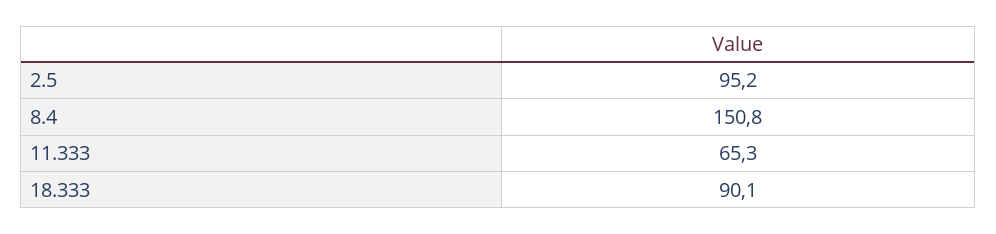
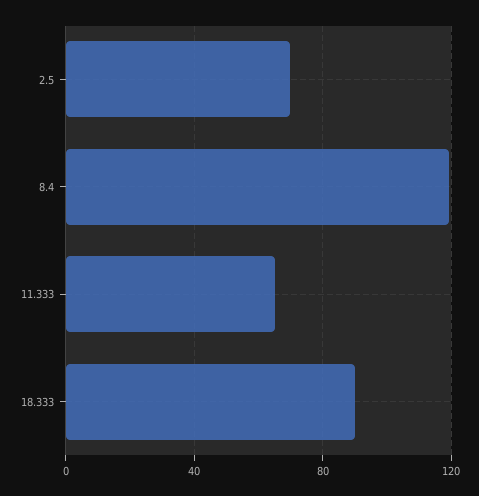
  {
-   "2.5": 95.2,
+   "2.5": 70,
-   "8.4": 150.8,
+   "8.4": 120,
    "11.333": 65.3,
    "18.333": 90.1
  }

